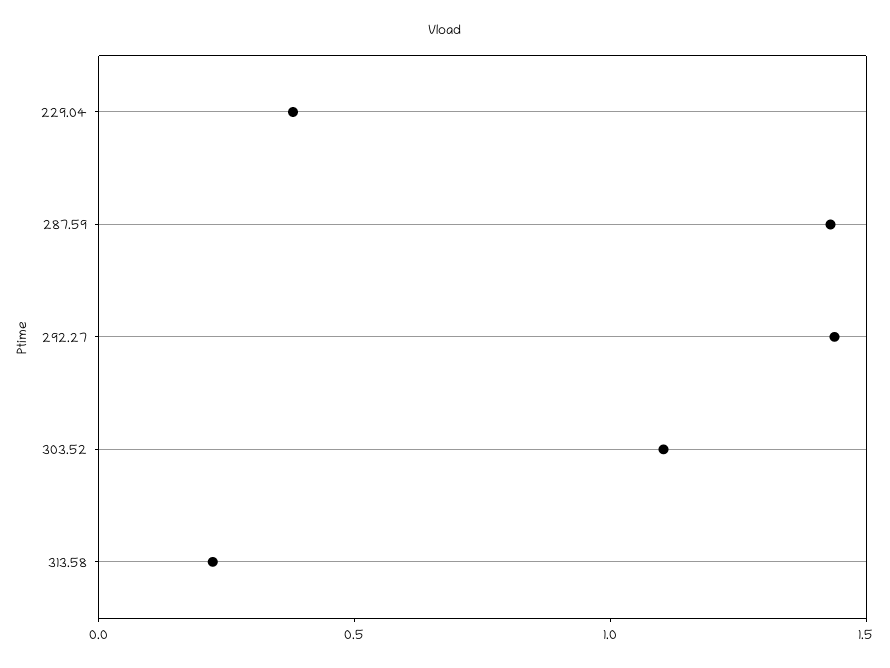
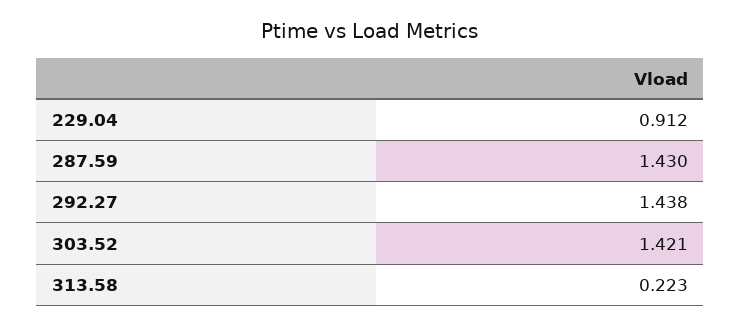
  {
-   "229.04": 0.4,
+   "229.04": 0.912,
    "287.59": 1.43,
    "292.27": 1.438,
-   "303.52": 1.1,
+   "303.52": 1.421,
    "313.58": 0.223
  }

